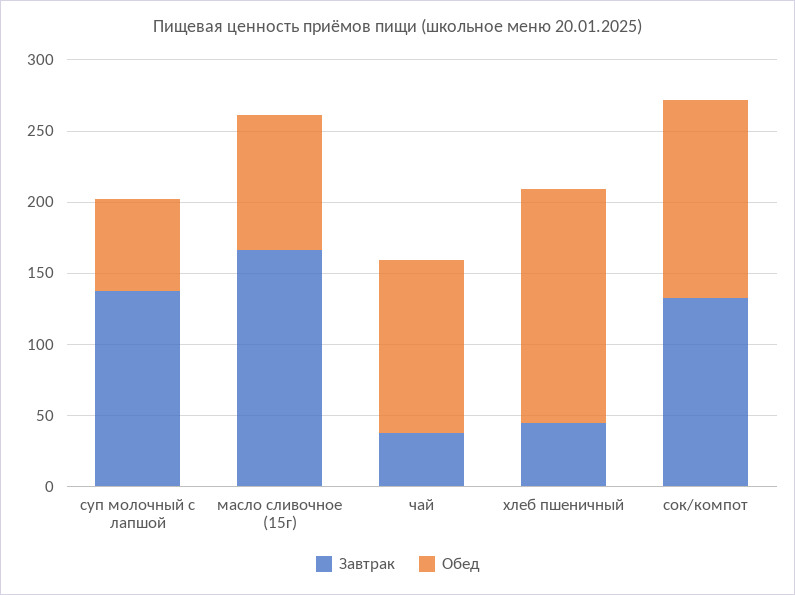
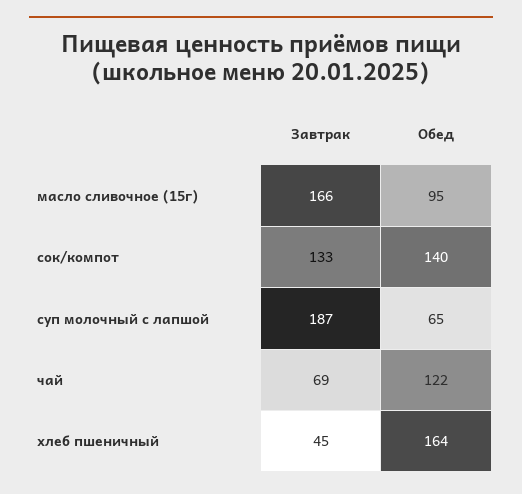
  {
    "Завтрак": {
-     "суп молочный с лапшой": 140,
+     "суп молочный с лапшой": 187,
      "масло сливочное (15г)": 166,
-     "чай": 40,
+     "чай": 69,
      "хлеб пшеничный": 45,
      "сок/компот": 133
    },
    "Обед": {
      "суп молочный с лапшой": 65,
      "масло сливочное (15г)": 95,
      "чай": 122,
      "хлеб пшеничный": 164,
      "сок/компот": 140
    }
  }

